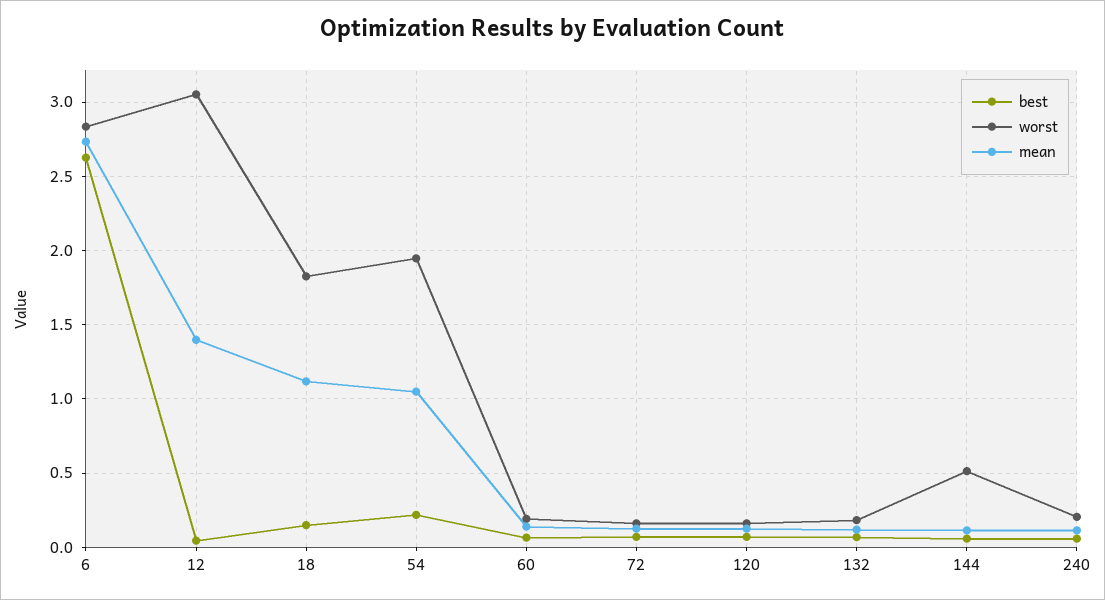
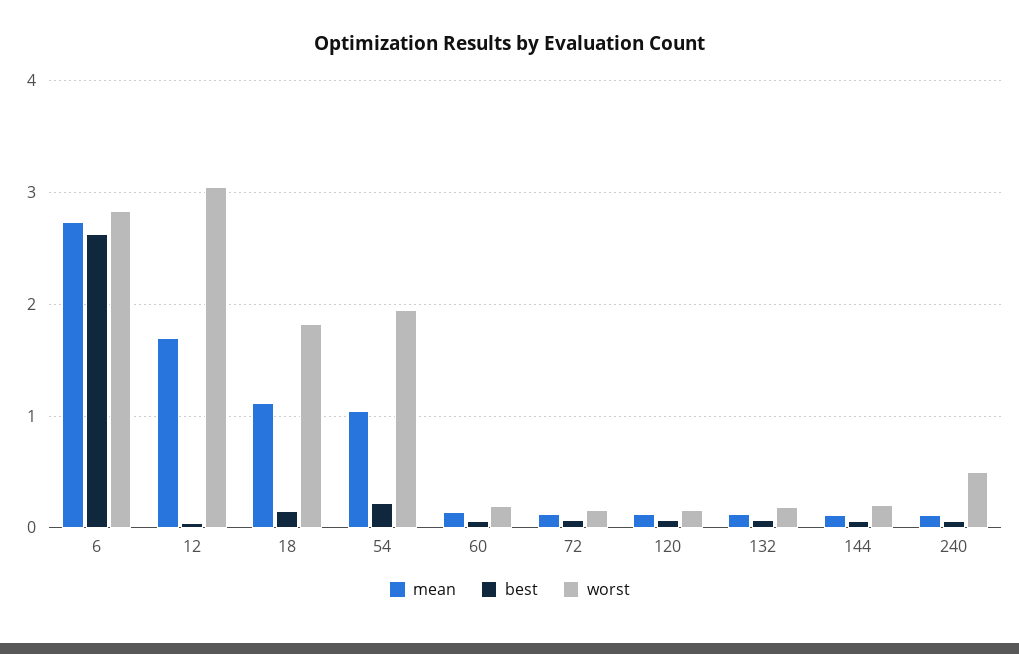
  {
    "best": {
      "6": 2.65,
      "12": 0.05,
      "18": 0.15,
      "54": 0.2,
      "60": 0.05,
      "72": 0.05,
      "120": 0.05,
      "132": 0.05,
      "144": 0.05,
      "240": 0.05
    },
    "worst": {
      "6": 2.85,
      "12": 3.05,
      "18": 1.85,
      "54": 1.95,
      "60": 0.2,
      "72": 0.15,
      "120": 0.15,
      "132": 0.2,
-     "144": 0.5,
+     "144": 0.2,
-     "240": 0.2
+     "240": 0.5
    },
    "mean": {
      "6": 2.75,
-     "12": 1.4,
+     "12": 1.7,
      "18": 1.1,
      "54": 1.05,
      "60": 0.15,
      "72": 0.15,
      "120": 0.15,
      "132": 0.1,
      "144": 0.1,
      "240": 0.1
    }
  }

